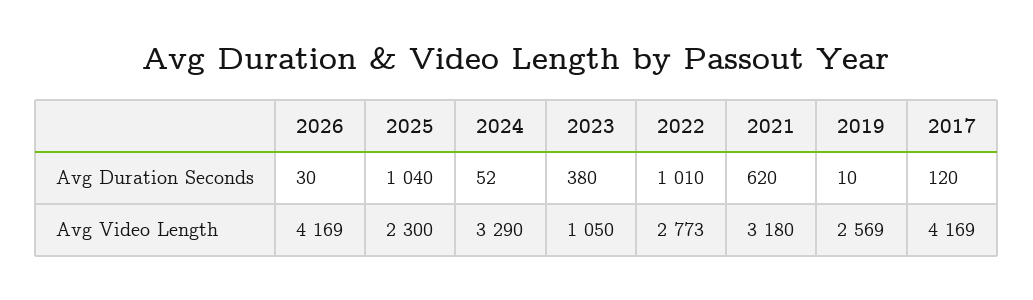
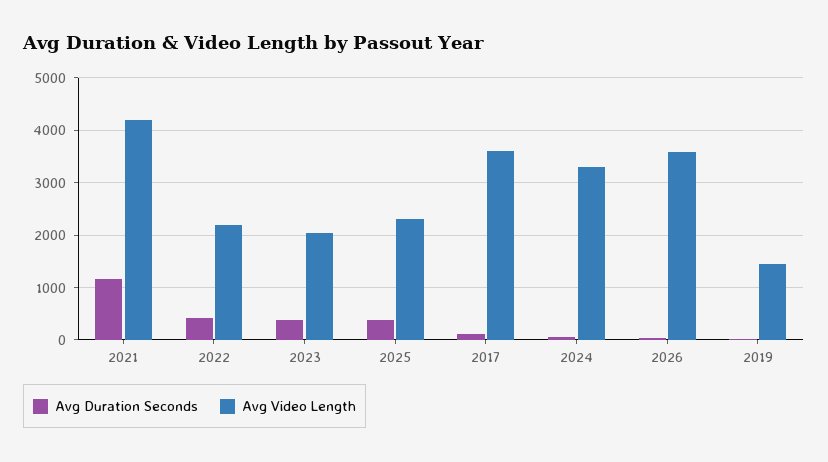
  {
    "Avg Duration Seconds": {
      "2026": 30,
-     "2025": 1040,
+     "2025": 400,
      "2024": 52,
      "2023": 380,
-     "2022": 1010,
+     "2022": 400,
-     "2021": 620,
+     "2021": 1200,
      "2019": 10,
      "2017": 120
    },
    "Avg Video Length": {
-     "2026": 4169,
+     "2026": 3600,
      "2025": 2300,
      "2024": 3290,
-     "2023": 1050,
+     "2023": 2000,
-     "2022": 2773,
+     "2022": 2200,
-     "2021": 3180,
+     "2021": 4200,
-     "2019": 2569,
+     "2019": 1400,
-     "2017": 4169
+     "2017": 3600
    }
  }

